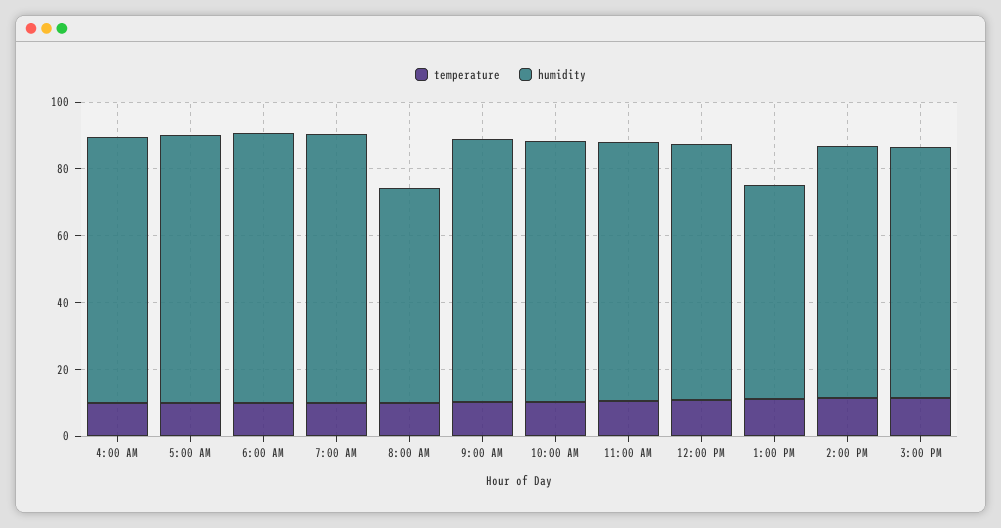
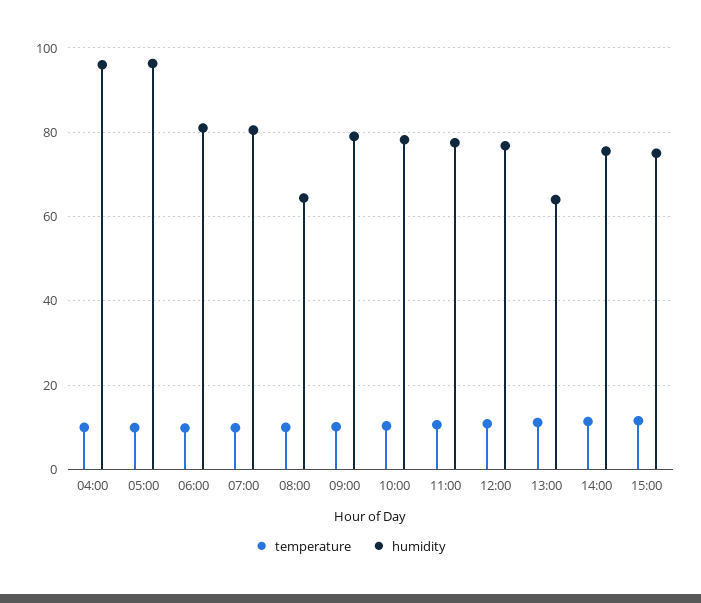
  {
    "temperature": {
      "4:00 AM": 10,
      "5:00 AM": 10,
      "6:00 AM": 10,
      "7:00 AM": 10,
      "8:00 AM": 10,
      "9:00 AM": 10,
      "10:00 AM": 10,
      "11:00 AM": 10,
      "12:00 PM": 10,
      "1:00 PM": 12,
      "2:00 PM": 12,
      "3:00 PM": 12
    },
    "humidity": {
-     "4:00 AM": 80,
+     "4:00 AM": 96,
-     "5:00 AM": 80,
+     "5:00 AM": 96,
      "6:00 AM": 82,
      "7:00 AM": 80,
      "8:00 AM": 64,
      "9:00 AM": 80,
      "10:00 AM": 78,
      "11:00 AM": 78,
      "12:00 PM": 76,
      "1:00 PM": 64,
      "2:00 PM": 76,
      "3:00 PM": 76
    }
  }

